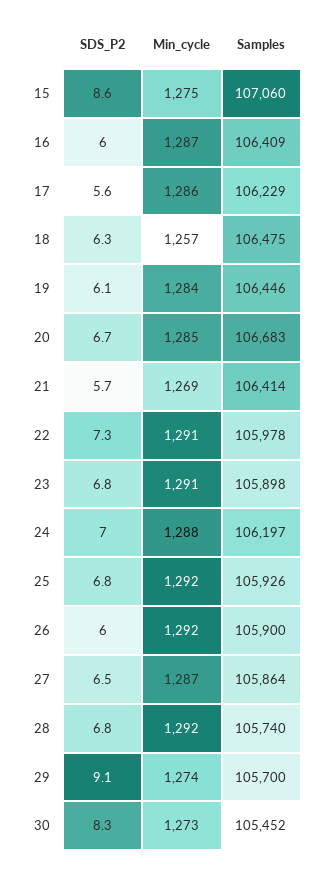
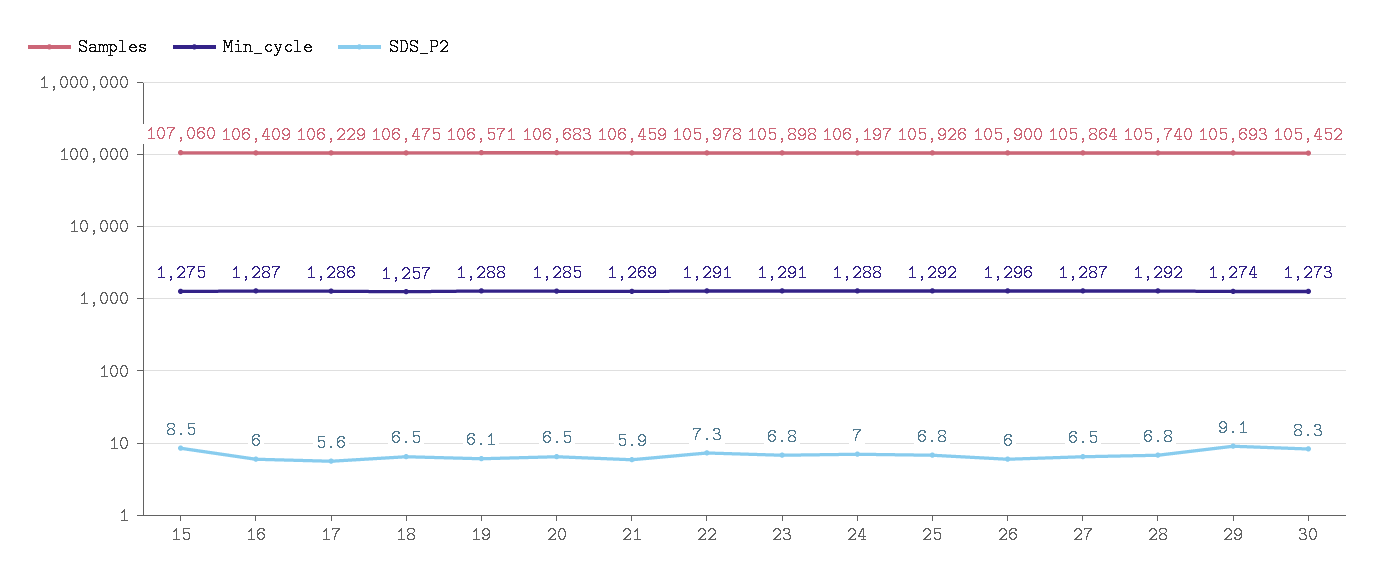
  {
    "SDS_P2": {
-     "15": 8.6,
+     "15": 8.5,
      "16": 6,
      "17": 5.6,
-     "18": 6.3,
+     "18": 6.5,
      "19": 6.1,
-     "20": 6.7,
+     "20": 6.5,
-     "21": 5.7,
+     "21": 5.9,
      "22": 7.3,
      "23": 6.8,
      "24": 7,
      "25": 6.8,
      "26": 6,
      "27": 6.5,
      "28": 6.8,
      "29": 9.1,
      "30": 8.3
    },
    "Min_cycle": {
      "15": 1275,
      "16": 1287,
      "17": 1286,
      "18": 1257,
-     "19": 1284,
+     "19": 1288,
      "20": 1285,
      "21": 1269,
      "22": 1291,
      "23": 1291,
      "24": 1288,
      "25": 1292,
-     "26": 1292,
+     "26": 1296,
      "27": 1287,
      "28": 1292,
      "29": 1274,
      "30": 1273
    },
    "Samples": {
      "15": 107060,
      "16": 106409,
      "17": 106229,
      "18": 106475,
-     "19": 106446,
+     "19": 106571,
      "20": 106683,
-     "21": 106414,
+     "21": 106459,
      "22": 105978,
      "23": 105898,
      "24": 106197,
      "25": 105926,
      "26": 105900,
      "27": 105864,
      "28": 105740,
-     "29": 105700,
+     "29": 105693,
      "30": 105452
    }
  }

